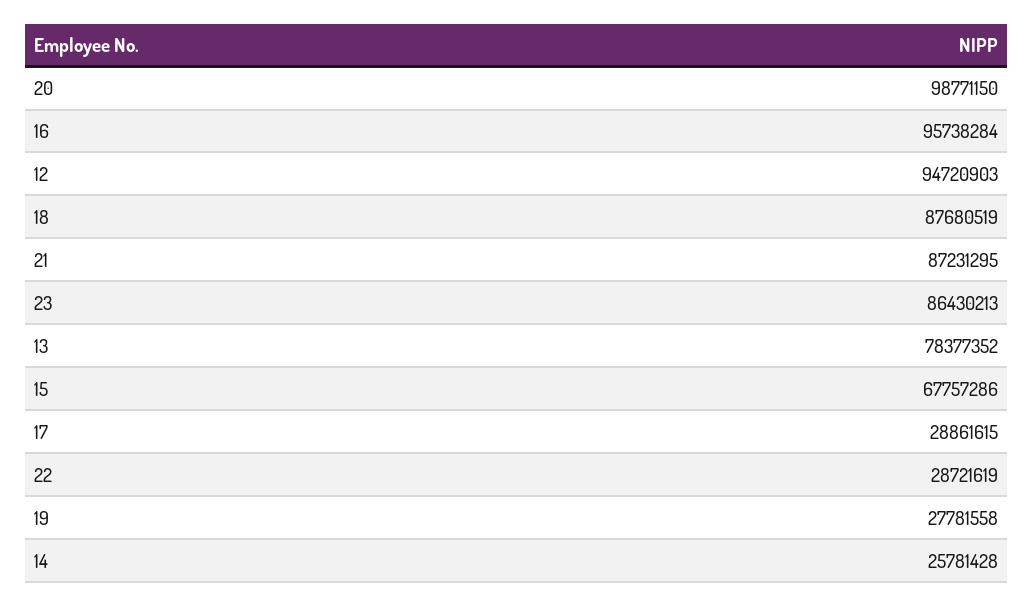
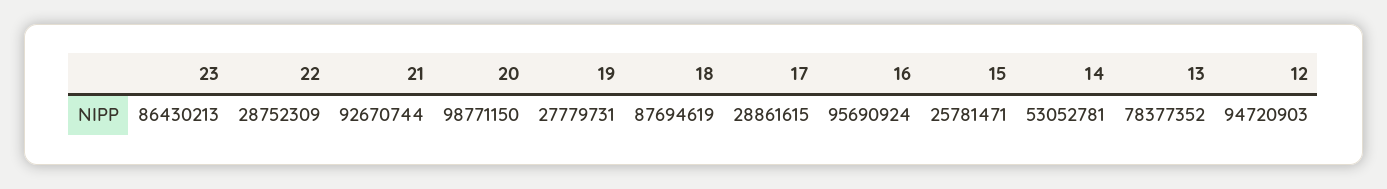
  {
    "20": 98771150,
-   "16": 95738284,
+   "16": 95690924,
    "12": 94720903,
-   "18": 87680519,
+   "18": 87694619,
-   "21": 87231295,
+   "21": 92670744,
    "23": 86430213,
    "13": 78377352,
-   "15": 67757286,
+   "15": 25781471,
    "17": 28861615,
-   "22": 28721619,
+   "22": 28752309,
-   "19": 27781558,
+   "19": 27779731,
-   "14": 25781428
+   "14": 53052781
  }

